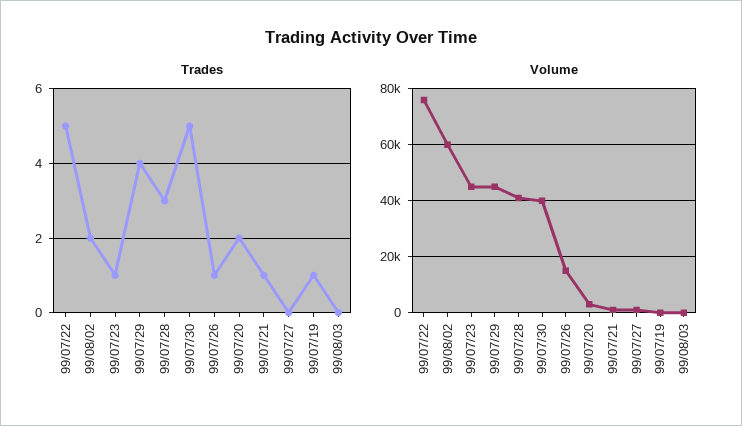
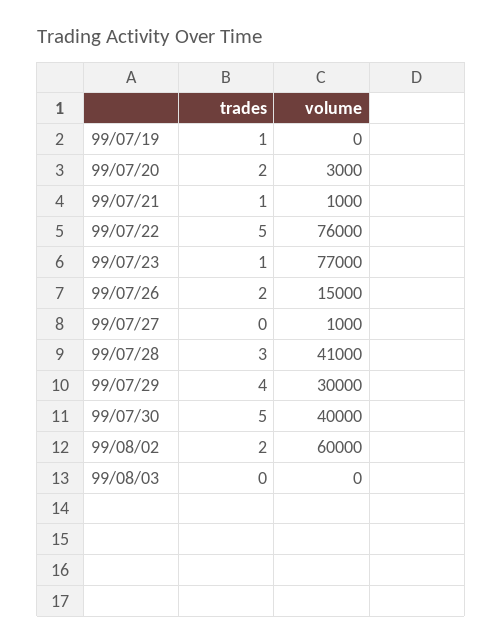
  {
    "Trades": {
      "99/07/22": 5,
      "99/08/02": 2,
      "99/07/23": 1,
      "99/07/29": 4,
      "99/07/28": 3,
      "99/07/30": 5,
-     "99/07/26": 1,
+     "99/07/26": 2,
      "99/07/20": 2,
      "99/07/21": 1,
      "99/07/27": 0,
      "99/07/19": 1,
      "99/08/03": 0
    },
    "Volume": {
      "99/07/22": 76000,
      "99/08/02": 60000,
-     "99/07/23": 45000,
+     "99/07/23": 77000,
-     "99/07/29": 45000,
+     "99/07/29": 30000,
      "99/07/28": 41000,
      "99/07/30": 40000,
      "99/07/26": 15000,
      "99/07/20": 3000,
      "99/07/21": 1000,
      "99/07/27": 1000,
      "99/07/19": 0,
      "99/08/03": 0
    }
  }

